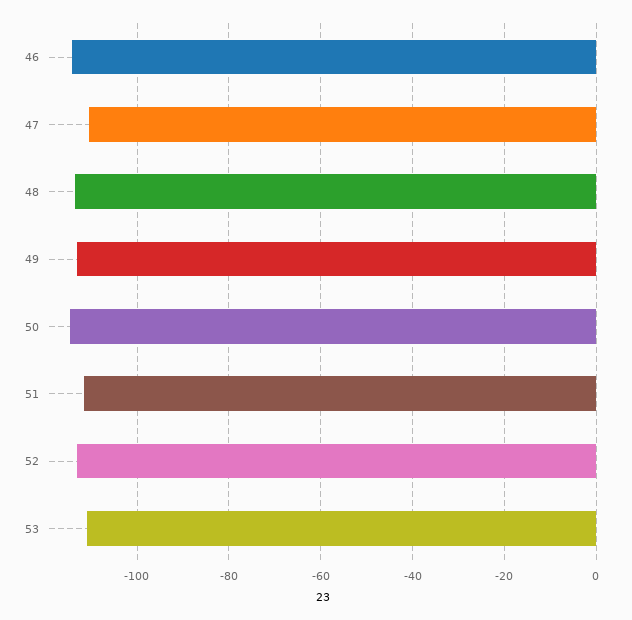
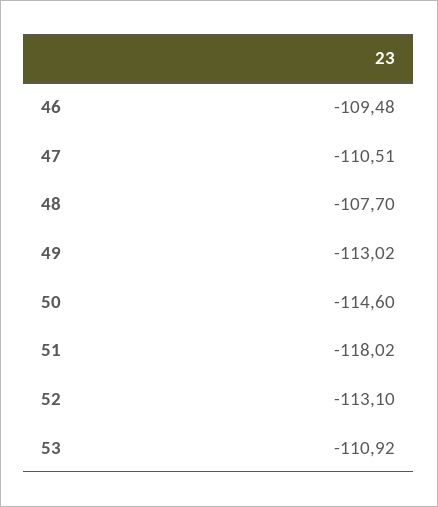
  {
-   "46": -114,
+   "46": -109.48,
    "47": -110.51,
-   "48": -114,
+   "48": -107.7,
    "49": -113.02,
    "50": -114.6,
-   "51": -112,
+   "51": -118.02,
    "52": -113.1,
    "53": -110.92
  }

